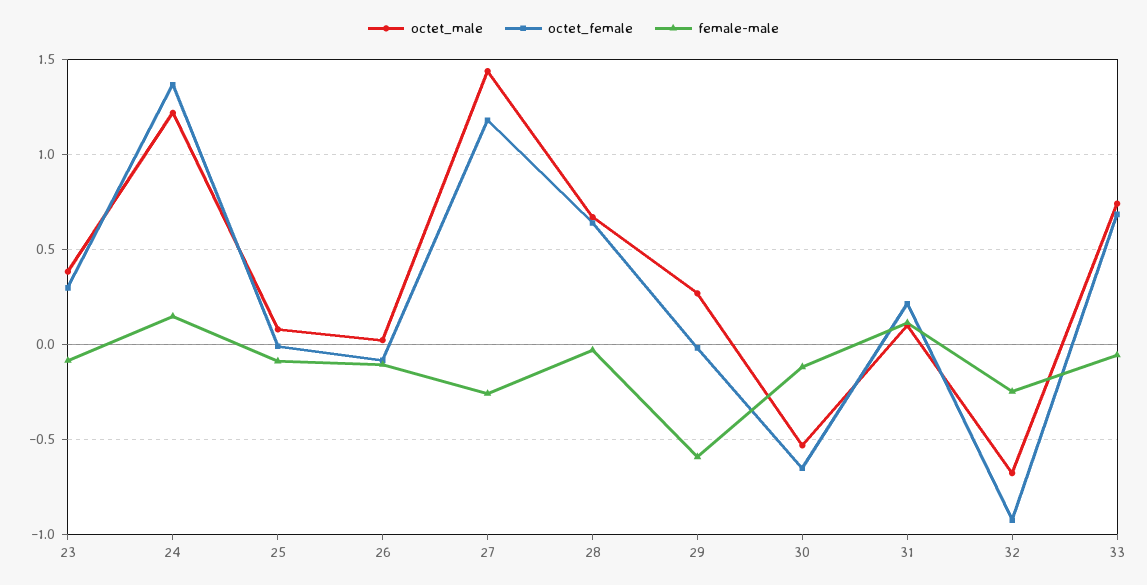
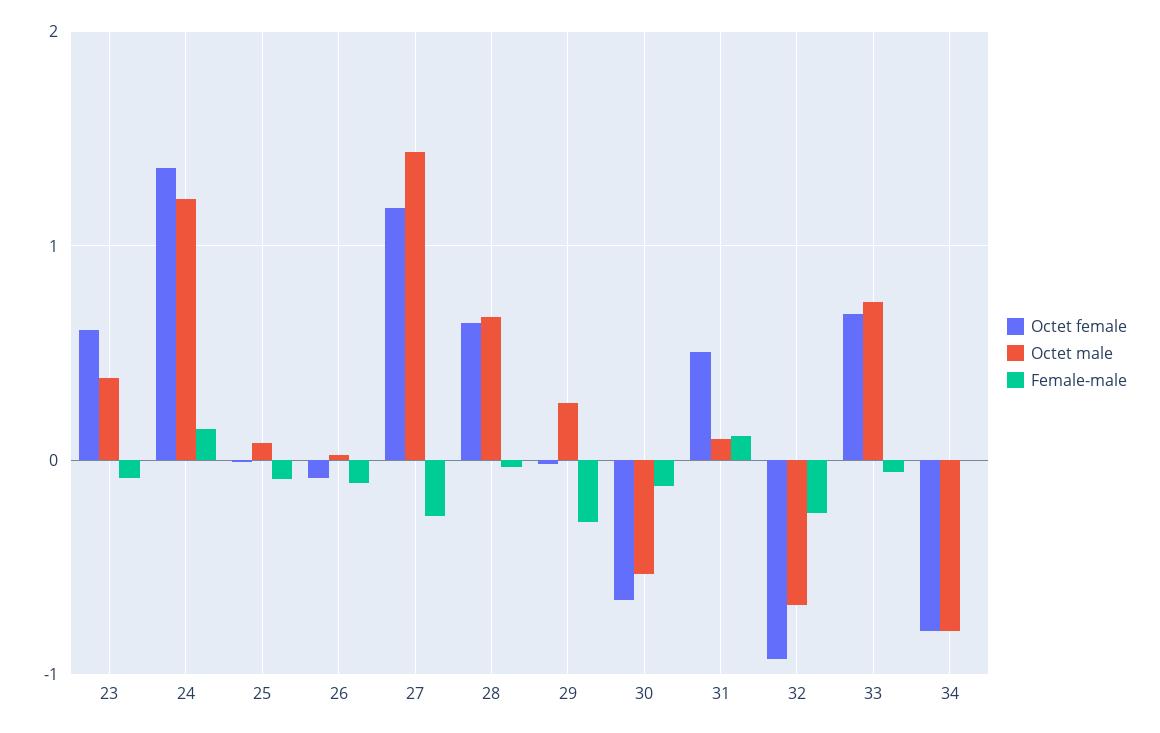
  {
    "octet_male": {
      "23": 0.4,
      "24": 1.2,
      "25": 0.1,
      "26": 0,
      "27": 1.45,
      "28": 0.65,
      "29": 0.25,
      "30": -0.55,
      "31": 0.1,
      "32": -0.7,
-     "33": 0.75
+     "33": 0.75,
+     "34": -0.8
    },
    "octet_female": {
-     "23": 0.3,
+     "23": 0.6,
      "24": 1.35,
      "25": 0,
      "26": -0.1,
      "27": 1.2,
      "28": 0.65,
      "29": 0,
      "30": -0.65,
-     "31": 0.2,
+     "31": 0.5,
      "32": -0.95,
-     "33": 0.7
+     "33": 0.7,
+     "34": -0.8
    },
    "female-male": {
      "23": -0.1,
      "24": 0.15,
      "25": -0.1,
      "26": -0.1,
      "27": -0.25,
      "28": -0.05,
-     "29": -0.6,
+     "29": -0.3,
      "30": -0.1,
      "31": 0.1,
      "32": -0.25,
-     "33": -0.05
+     "33": -0.05,
+     "34": 0
    }
  }

